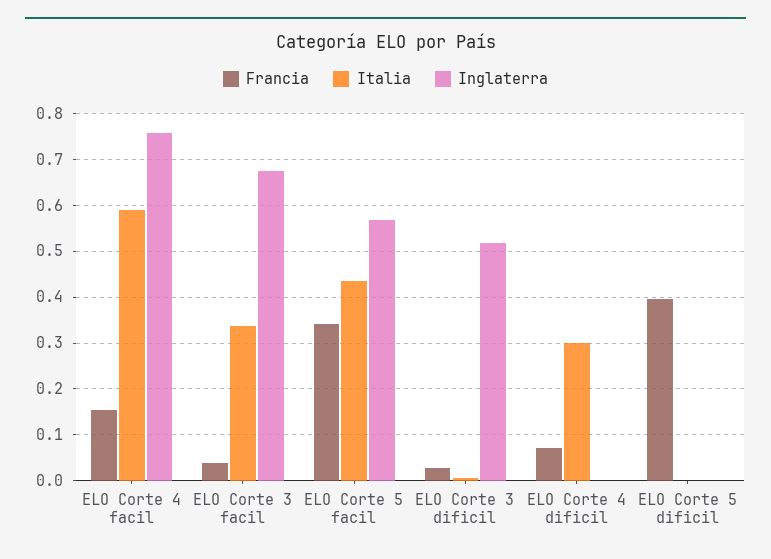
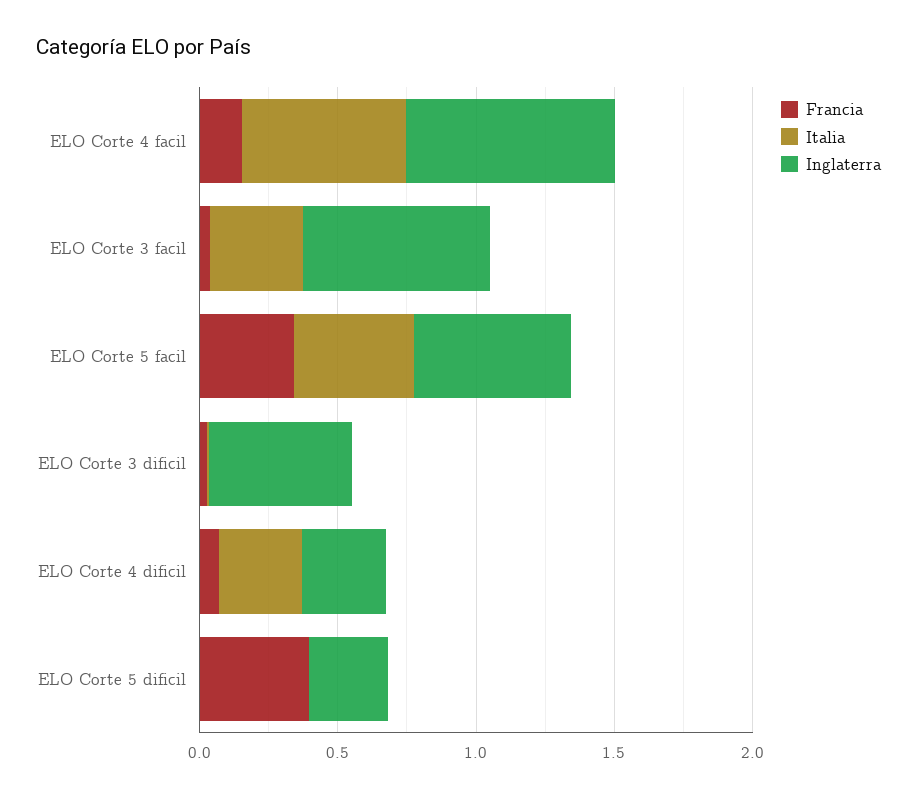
  {
    "Francia": {
      "ELO Corte 4 facil": 0.16,
      "ELO Corte 3 facil": 0.04,
      "ELO Corte 5 facil": 0.34,
      "ELO Corte 3 dificil": 0.02,
      "ELO Corte 4 dificil": 0.08,
      "ELO Corte 5 dificil": 0.4
    },
    "Italia": {
      "ELO Corte 4 facil": 0.6,
      "ELO Corte 3 facil": 0.34,
      "ELO Corte 5 facil": 0.44,
      "ELO Corte 3 dificil": 0,
      "ELO Corte 4 dificil": 0.3,
      "ELO Corte 5 dificil": 0
    },
    "Inglaterra": {
      "ELO Corte 4 facil": 0.76,
      "ELO Corte 3 facil": 0.68,
      "ELO Corte 5 facil": 0.56,
      "ELO Corte 3 dificil": 0.52,
-     "ELO Corte 4 dificil": 0,
+     "ELO Corte 4 dificil": 0.3,
-     "ELO Corte 5 dificil": 0
+     "ELO Corte 5 dificil": 0.3
    }
  }

